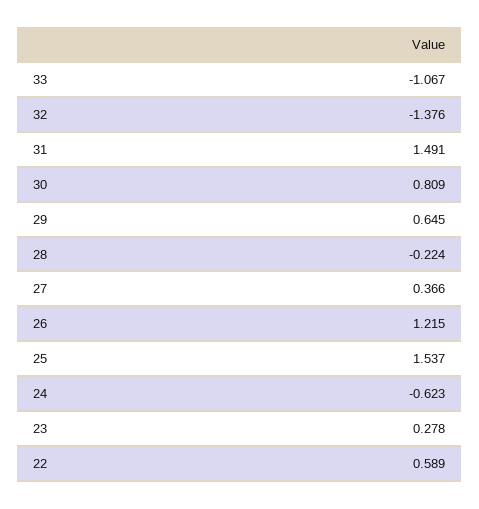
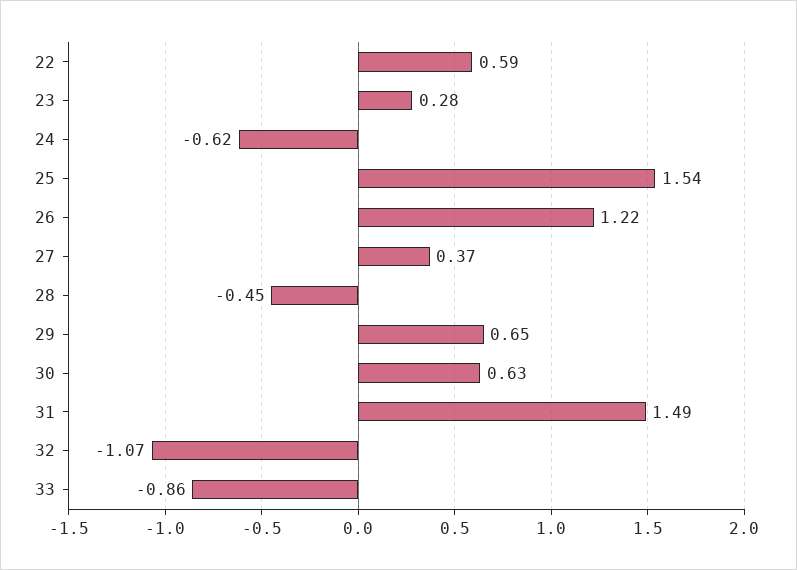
  {
-   "33": -1.067,
+   "33": -0.86,
-   "32": -1.376,
+   "32": -1.07,
    "31": 1.491,
-   "30": 0.809,
+   "30": 0.63,
    "29": 0.645,
-   "28": -0.224,
+   "28": -0.45,
    "27": 0.366,
    "26": 1.215,
    "25": 1.537,
    "24": -0.623,
    "23": 0.278,
    "22": 0.589
  }

